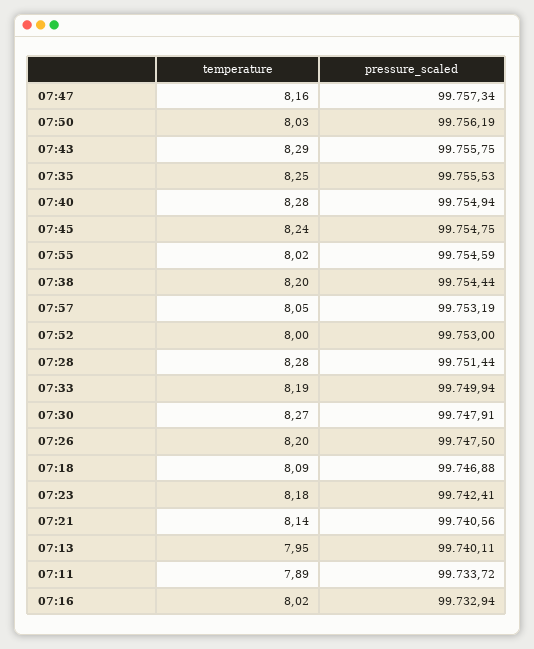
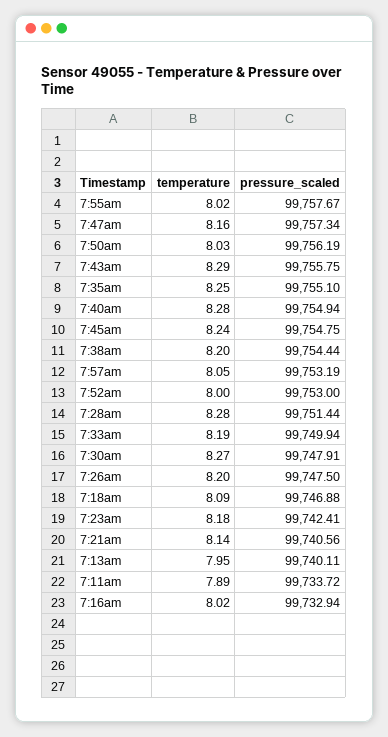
  {
    "temperature": {
      "07:47": 8.16,
      "07:50": 8.03,
      "07:43": 8.29,
      "07:35": 8.25,
      "07:40": 8.28,
      "07:45": 8.24,
      "07:55": 8.02,
      "07:38": 8.2,
      "07:57": 8.05,
      "07:52": 8,
      "07:28": 8.28,
      "07:33": 8.19,
      "07:30": 8.27,
      "07:26": 8.2,
      "07:18": 8.09,
      "07:23": 8.18,
      "07:21": 8.14,
      "07:13": 7.95,
      "07:11": 7.89,
      "07:16": 8.02
    },
    "pressure_scaled": {
      "07:47": 99757.34,
      "07:50": 99756.19,
      "07:43": 99755.75,
-     "07:35": 99755.53,
+     "07:35": 99755.1,
      "07:40": 99754.94,
      "07:45": 99754.75,
-     "07:55": 99754.59,
+     "07:55": 99757.67,
      "07:38": 99754.44,
      "07:57": 99753.19,
      "07:52": 99753,
      "07:28": 99751.44,
      "07:33": 99749.94,
      "07:30": 99747.91,
      "07:26": 99747.5,
      "07:18": 99746.88,
      "07:23": 99742.41,
      "07:21": 99740.56,
      "07:13": 99740.11,
      "07:11": 99733.72,
      "07:16": 99732.94
    }
  }

